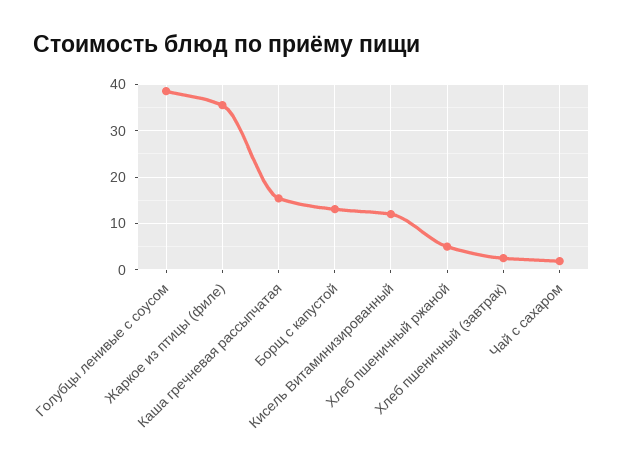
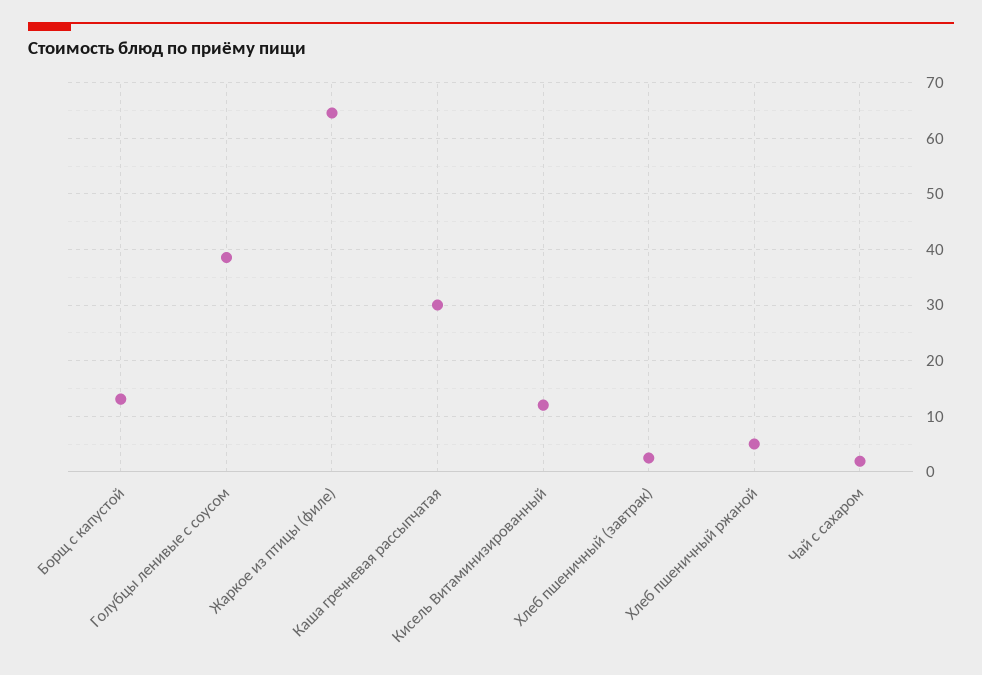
  {
    "Голубцы ленивые с соусом": 38,
-   "Жаркое из птицы (филе)": 36,
+   "Жаркое из птицы (филе)": 64,
-   "Каша гречневая рассыпчатая": 16,
+   "Каша гречневая рассыпчатая": 30,
    "Борщ с капустой": 14,
    "Кисель Витаминизированный": 12,
    "Хлеб пшеничный ржаной": 6,
    "Хлеб пшеничный (завтрак)": 2,
    "Чай с сахаром": 2
  }

